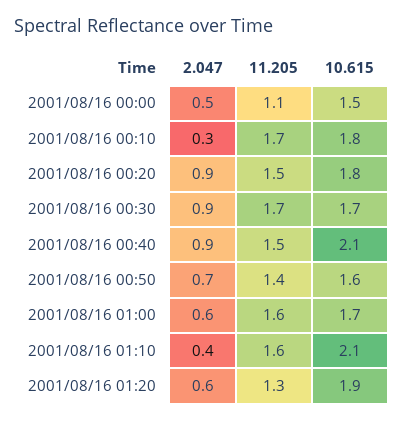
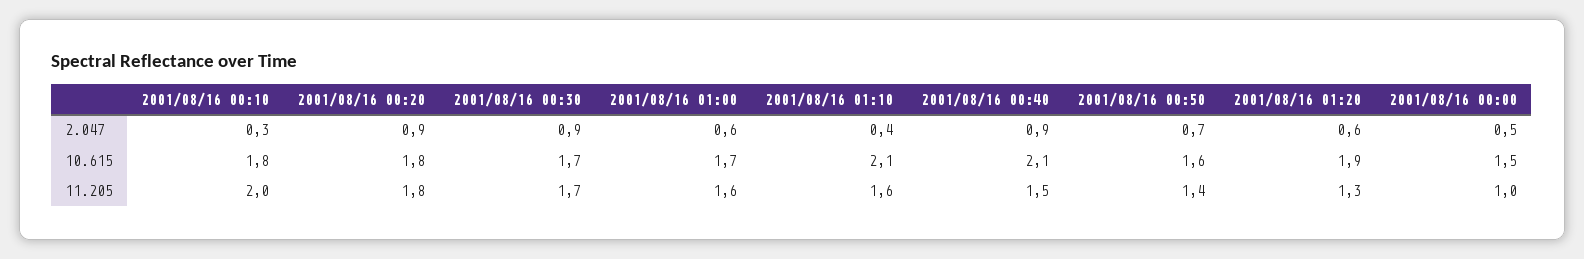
  {
    "2.047": {
      "2001/08/16 00:00": 0.5,
      "2001/08/16 00:10": 0.3,
      "2001/08/16 00:20": 0.9,
      "2001/08/16 00:30": 0.9,
      "2001/08/16 00:40": 0.9,
      "2001/08/16 00:50": 0.7,
      "2001/08/16 01:00": 0.6,
      "2001/08/16 01:10": 0.4,
      "2001/08/16 01:20": 0.6
    },
    "11.205": {
-     "2001/08/16 00:00": 1.1,
+     "2001/08/16 00:00": 1,
-     "2001/08/16 00:10": 1.7,
+     "2001/08/16 00:10": 2,
-     "2001/08/16 00:20": 1.5,
+     "2001/08/16 00:20": 1.8,
      "2001/08/16 00:30": 1.7,
      "2001/08/16 00:40": 1.5,
      "2001/08/16 00:50": 1.4,
      "2001/08/16 01:00": 1.6,
      "2001/08/16 01:10": 1.6,
      "2001/08/16 01:20": 1.3
    },
    "10.615": {
      "2001/08/16 00:00": 1.5,
      "2001/08/16 00:10": 1.8,
      "2001/08/16 00:20": 1.8,
      "2001/08/16 00:30": 1.7,
      "2001/08/16 00:40": 2.1,
      "2001/08/16 00:50": 1.6,
      "2001/08/16 01:00": 1.7,
      "2001/08/16 01:10": 2.1,
      "2001/08/16 01:20": 1.9
    }
  }

